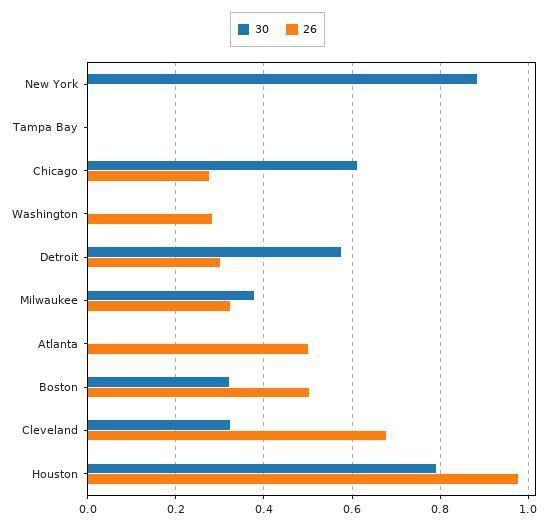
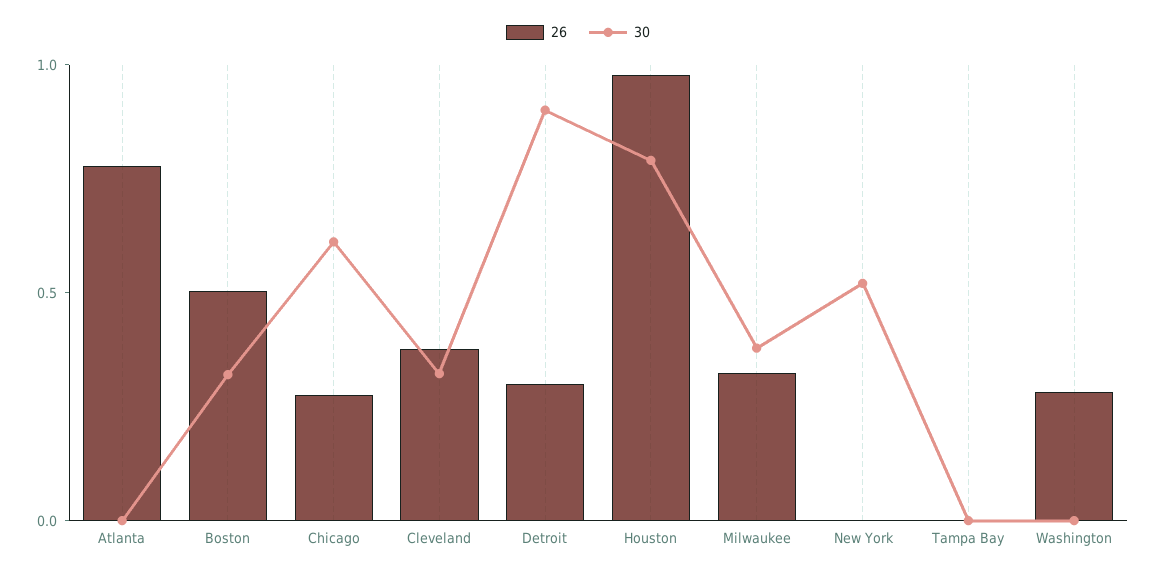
  {
    "30": {
-     "New York": 0.88,
+     "New York": 0.5,
      "Tampa Bay": 0,
      "Chicago": 0.62,
      "Washington": 0,
-     "Detroit": 0.58,
+     "Detroit": 0.9,
      "Milwaukee": 0.38,
      "Atlanta": 0,
      "Boston": 0.32,
      "Cleveland": 0.32,
      "Houston": 0.8
    },
    "26": {
      "New York": 0,
      "Tampa Bay": 0,
      "Chicago": 0.28,
      "Washington": 0.28,
      "Detroit": 0.3,
      "Milwaukee": 0.32,
-     "Atlanta": 0.5,
+     "Atlanta": 0.8,
      "Boston": 0.5,
-     "Cleveland": 0.68,
+     "Cleveland": 0.4,
      "Houston": 0.98
    }
  }

